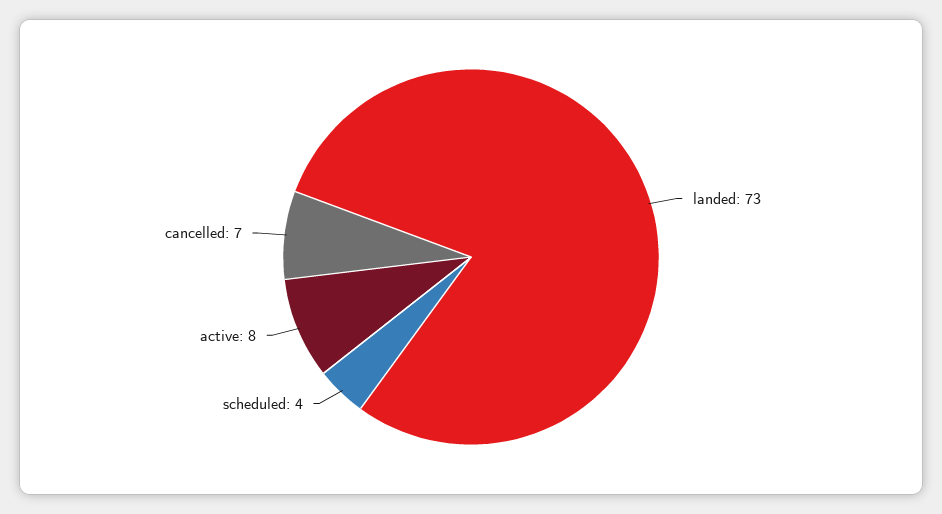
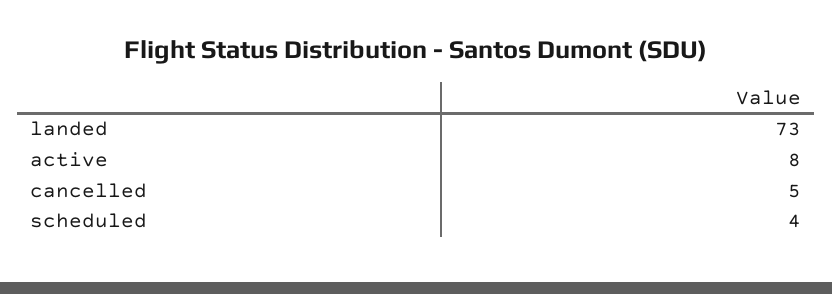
  {
    "landed": 73,
    "scheduled": 4,
    "active": 8,
-   "cancelled": 7
+   "cancelled": 5
  }

